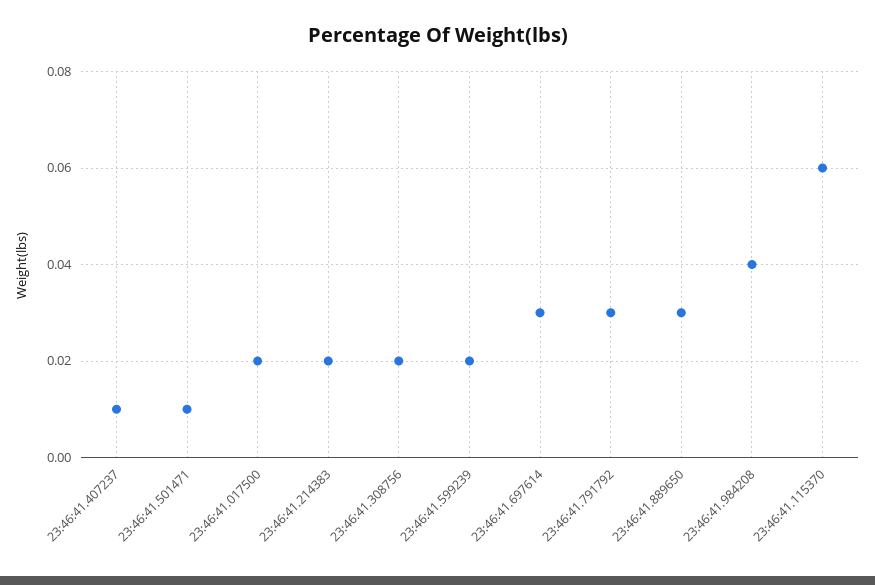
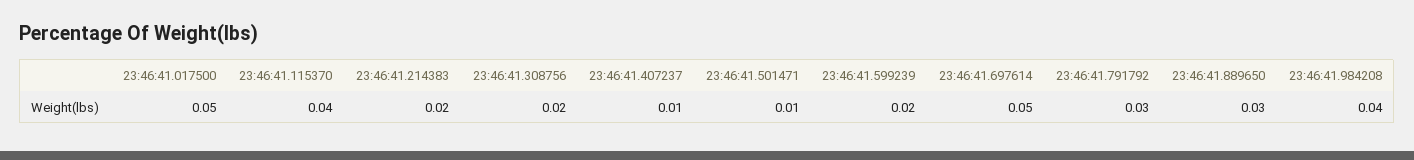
  {
    "23:46:41.407237": 0.01,
    "23:46:41.501471": 0.01,
-   "23:46:41.017500": 0.02,
+   "23:46:41.017500": 0.05,
    "23:46:41.214383": 0.02,
    "23:46:41.308756": 0.02,
    "23:46:41.599239": 0.02,
-   "23:46:41.697614": 0.03,
+   "23:46:41.697614": 0.05,
    "23:46:41.791792": 0.03,
    "23:46:41.889650": 0.03,
    "23:46:41.984208": 0.04,
-   "23:46:41.115370": 0.06
+   "23:46:41.115370": 0.04
  }

